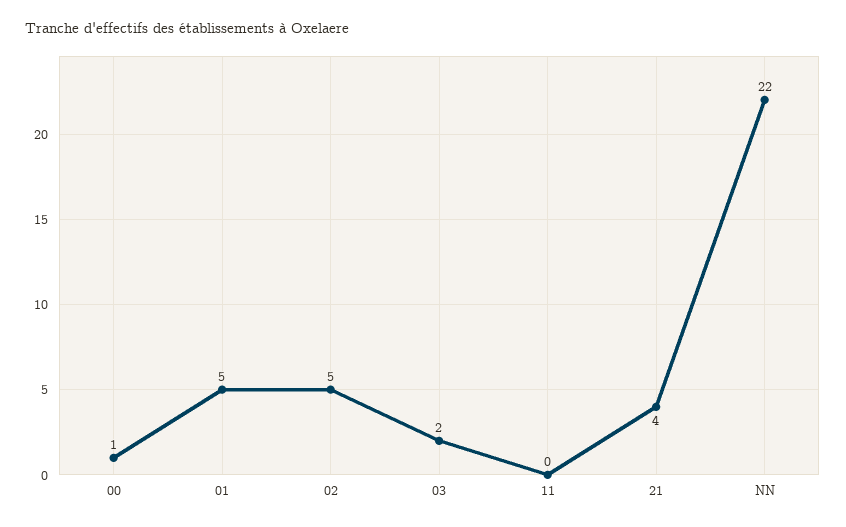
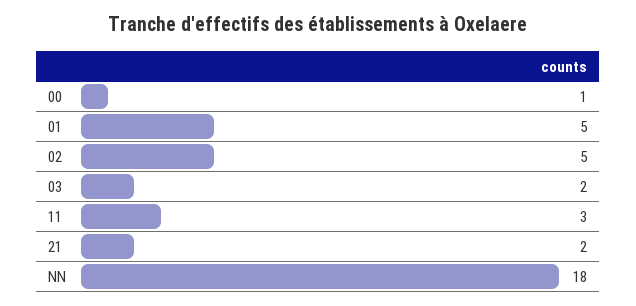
  {
    "00": 1,
    "01": 5,
    "02": 5,
    "03": 2,
-   "11": 0,
+   "11": 3,
-   "21": 4,
+   "21": 2,
-   "NN": 22
+   "NN": 18
  }

